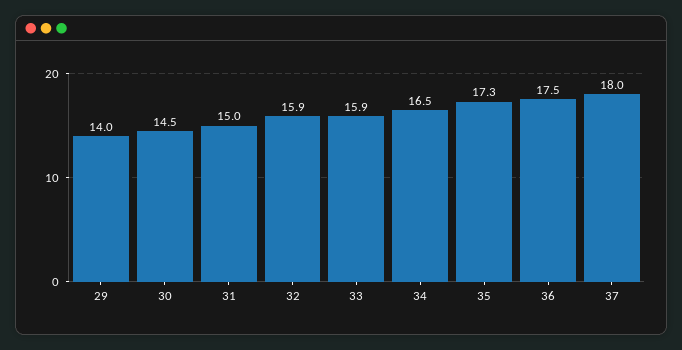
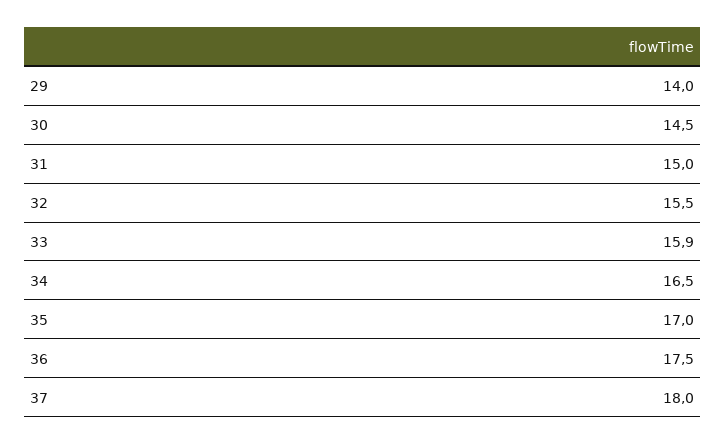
  {
    "29": 14,
    "30": 14.5,
    "31": 15,
-   "32": 15.9,
+   "32": 15.5,
    "33": 15.9,
    "34": 16.5,
-   "35": 17.3,
+   "35": 17,
    "36": 17.5,
    "37": 18
  }

